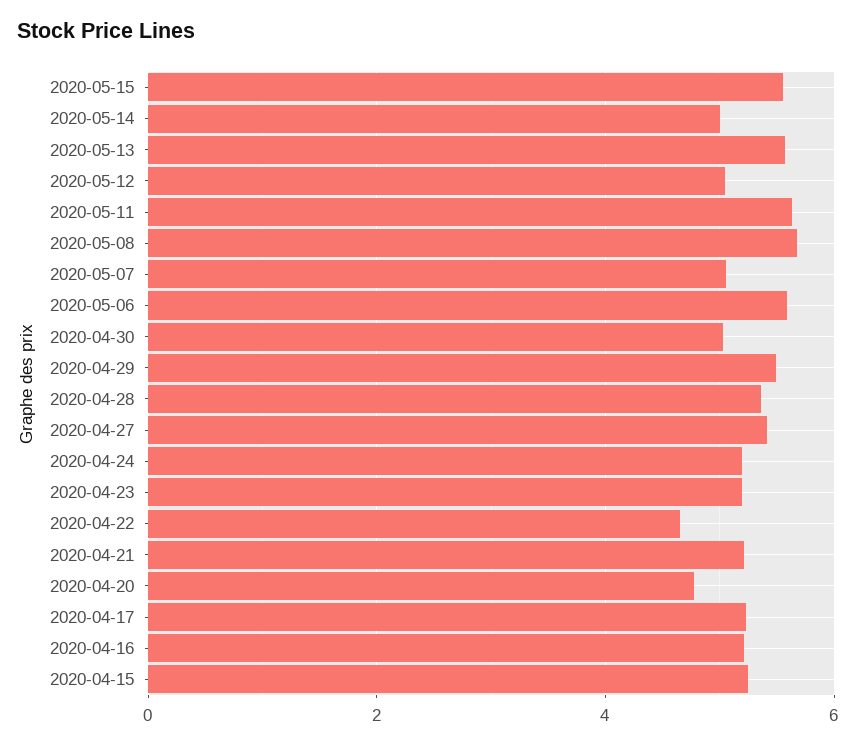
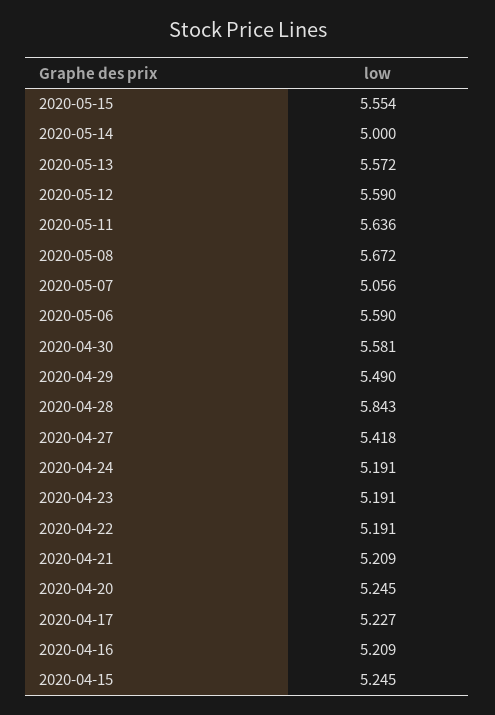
  {
    "2020-05-15": 5.554,
    "2020-05-14": 5,
    "2020-05-13": 5.572,
-   "2020-05-12": 5,
+   "2020-05-12": 5.59,
    "2020-05-11": 5.636,
    "2020-05-08": 5.672,
    "2020-05-07": 5.056,
    "2020-05-06": 5.59,
-   "2020-04-30": 5,
+   "2020-04-30": 5.581,
    "2020-04-29": 5.49,
-   "2020-04-28": 5.4,
+   "2020-04-28": 5.843,
    "2020-04-27": 5.418,
    "2020-04-24": 5.191,
    "2020-04-23": 5.191,
-   "2020-04-22": 4.6,
+   "2020-04-22": 5.191,
    "2020-04-21": 5.209,
-   "2020-04-20": 4.8,
+   "2020-04-20": 5.245,
    "2020-04-17": 5.227,
    "2020-04-16": 5.209,
    "2020-04-15": 5.245
  }

